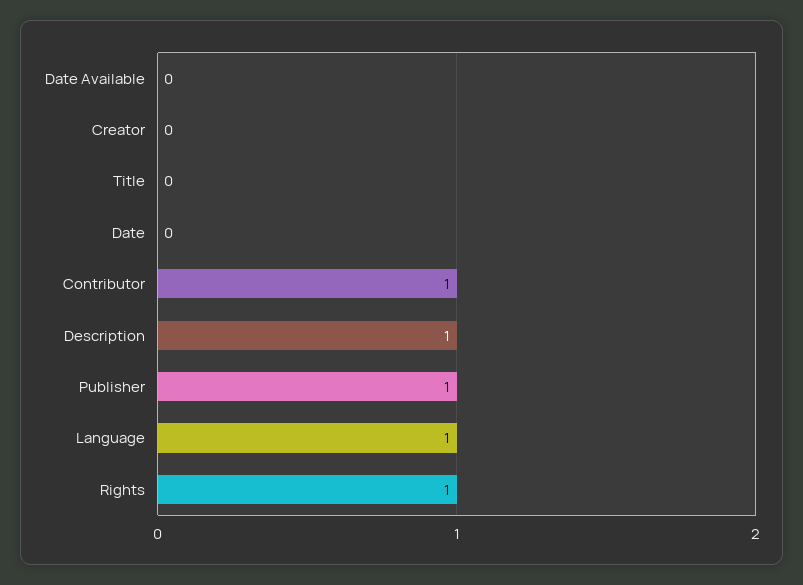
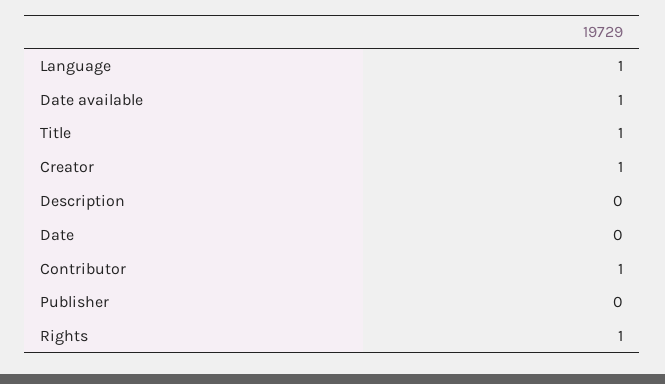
  {
-   "Date Available": 0,
+   "Date Available": 1,
-   "Creator": 0,
+   "Creator": 1,
-   "Title": 0,
+   "Title": 1,
    "Date": 0,
    "Contributor": 1,
-   "Description": 1,
+   "Description": 0,
-   "Publisher": 1,
+   "Publisher": 0,
    "Language": 1,
    "Rights": 1
  }

